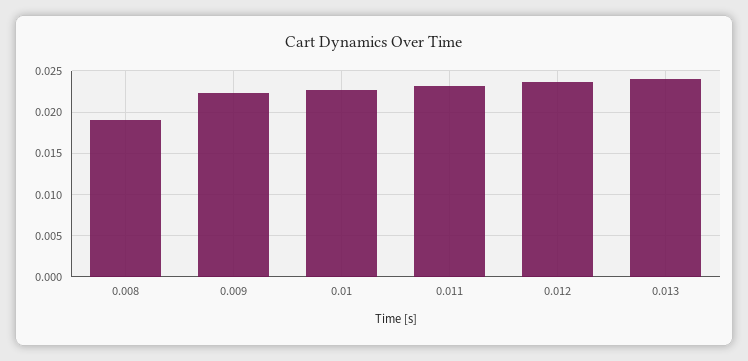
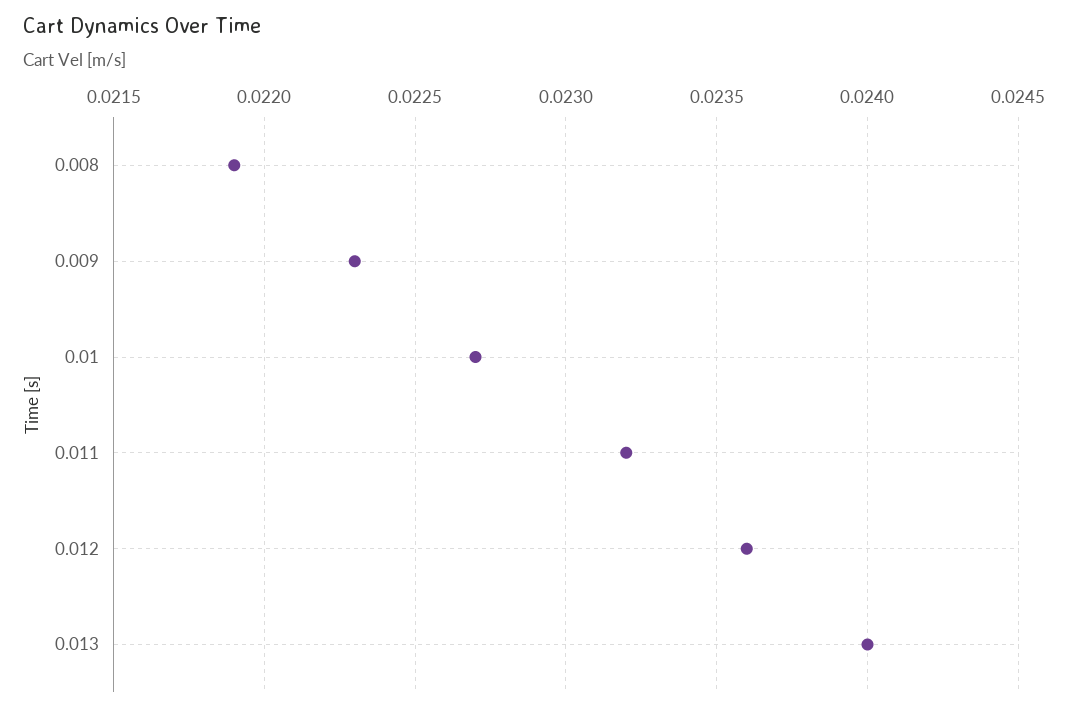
  {
-   "0.008": 0.019,
+   "0.008": 0.0219,
    "0.009": 0.0223,
    "0.01": 0.0227,
    "0.011": 0.0232,
    "0.012": 0.0236,
    "0.013": 0.024
  }

